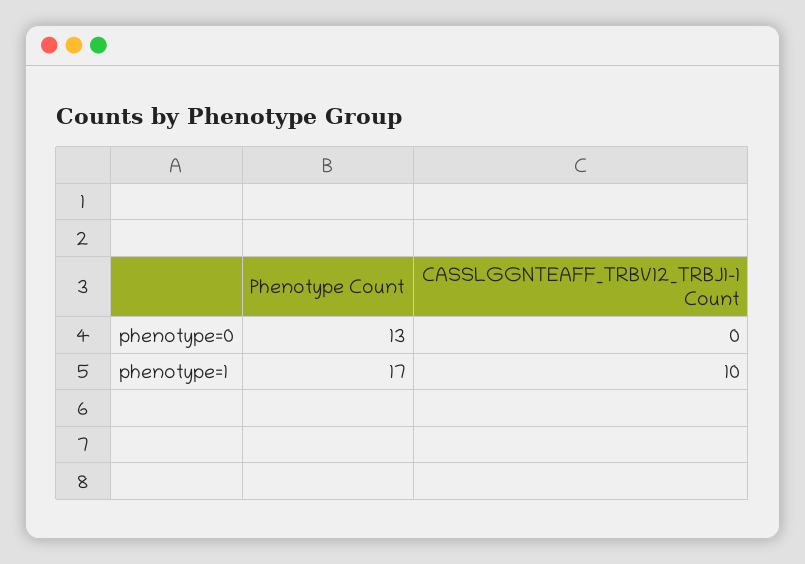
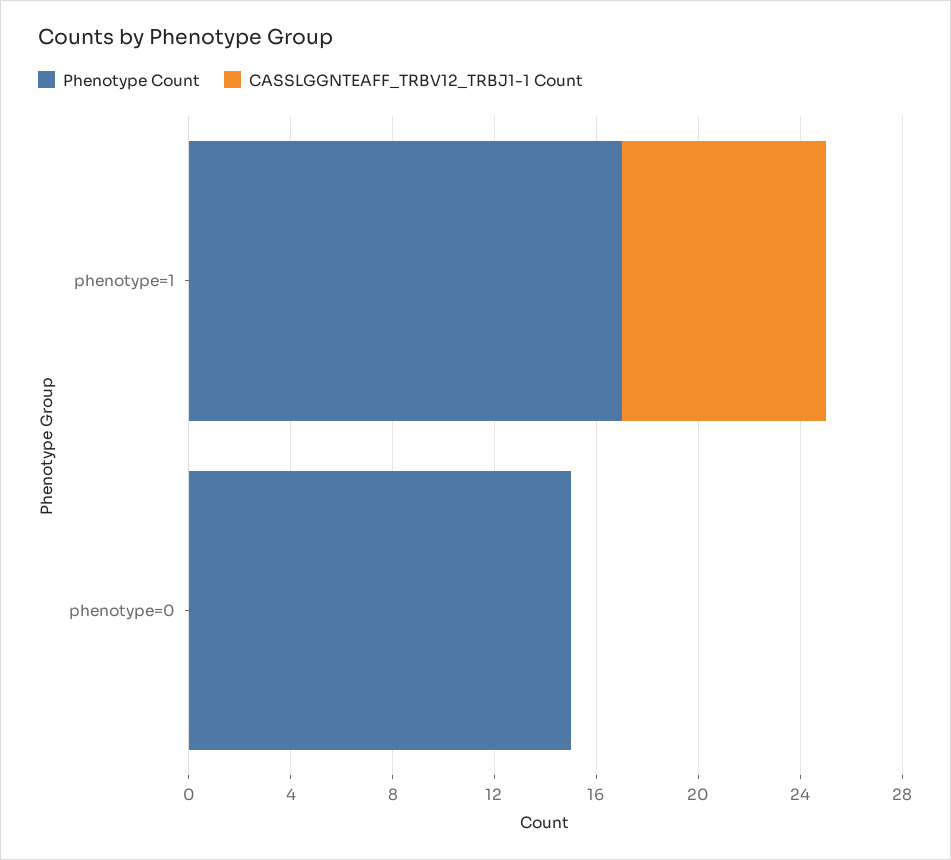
  {
    "Phenotype Count": {
-     "phenotype=0": 13,
+     "phenotype=0": 15,
      "phenotype=1": 17
    },
    "CASSLGGNTEAFF_TRBV12_TRBJ1-1 Count": {
      "phenotype=0": 0,
-     "phenotype=1": 10
+     "phenotype=1": 8
    }
  }

